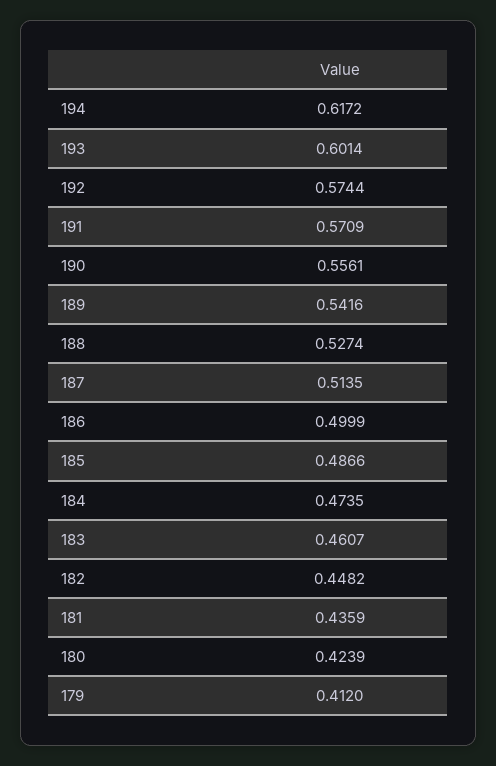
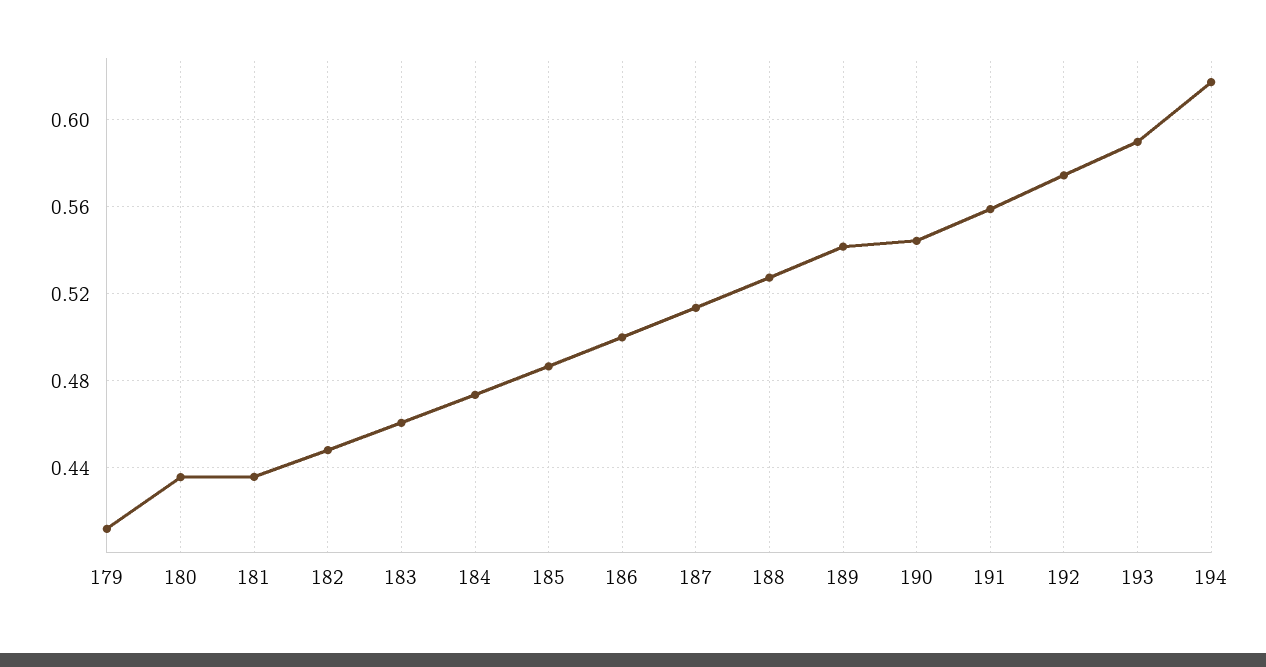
  {
    "194": 0.6172,
-   "193": 0.6014,
+   "193": 0.59,
    "192": 0.5744,
-   "191": 0.5709,
+   "191": 0.56,
-   "190": 0.5561,
+   "190": 0.545,
    "189": 0.5416,
    "188": 0.5274,
    "187": 0.5135,
    "186": 0.4999,
    "185": 0.4866,
    "184": 0.4735,
    "183": 0.4607,
    "182": 0.4482,
    "181": 0.4359,
-   "180": 0.4239,
+   "180": 0.435,
    "179": 0.412
  }

